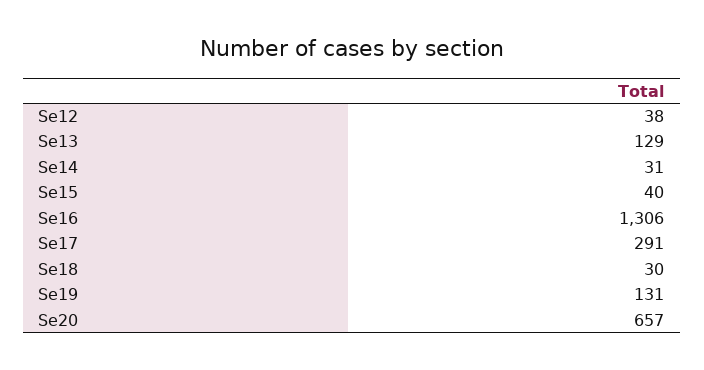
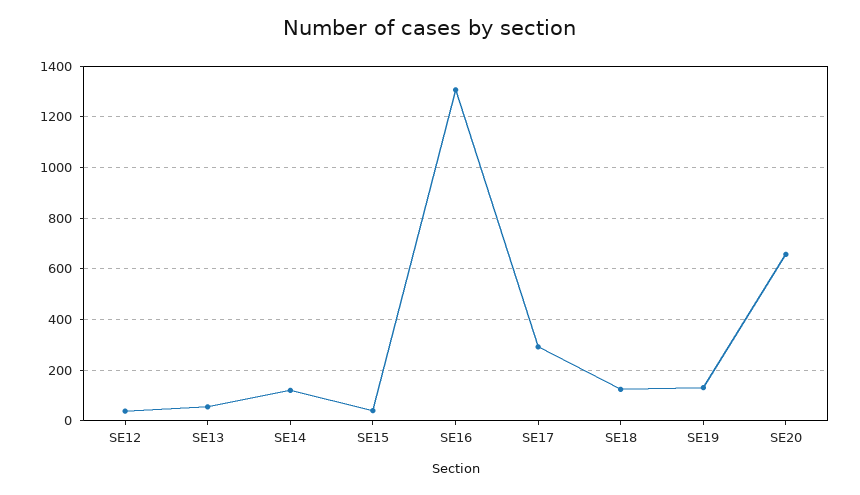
  {
    "Se12": 38,
-   "Se13": 129,
+   "Se13": 50,
-   "Se14": 31,
+   "Se14": 125,
    "Se15": 40,
    "Se16": 1306,
    "Se17": 291,
-   "Se18": 30,
+   "Se18": 125,
    "Se19": 131,
    "Se20": 657
  }

